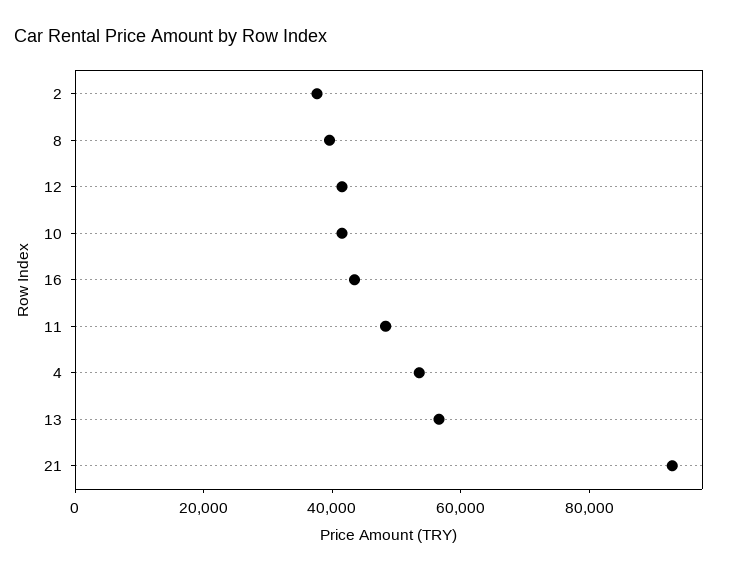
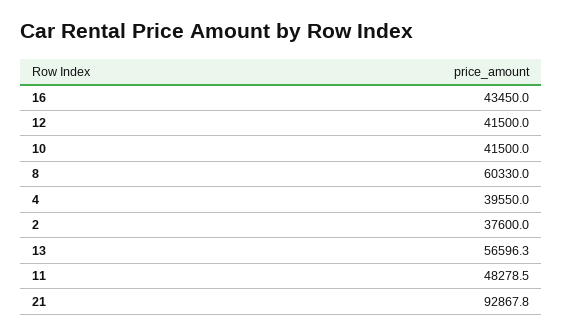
  {
    "2": 37600,
-   "8": 40000,
+   "8": 60330,
    "12": 41500,
    "10": 41500,
    "16": 43450,
    "11": 48278.5,
-   "4": 55000,
+   "4": 39550,
    "13": 56596.3,
    "21": 92867.8
  }

